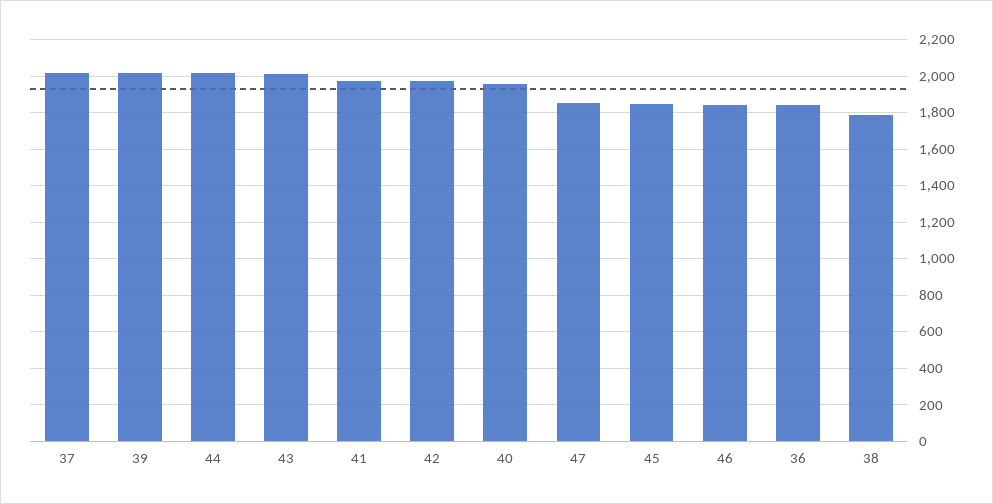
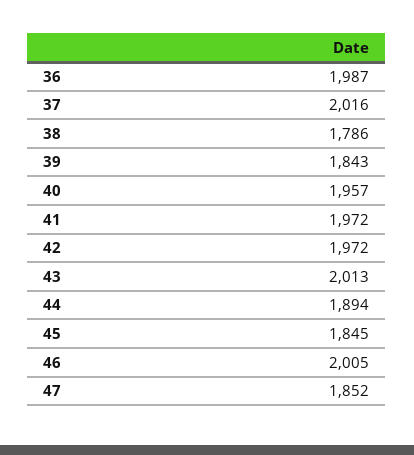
  {
    "37": 2016,
-   "39": 2000,
+   "39": 1843,
-   "44": 2000,
+   "44": 1894,
    "43": 2013,
    "41": 1972,
    "42": 1972,
    "40": 1957,
    "47": 1852,
    "45": 1845,
-   "46": 1850,
+   "46": 2005,
-   "36": 1850,
+   "36": 1987,
    "38": 1786
  }

